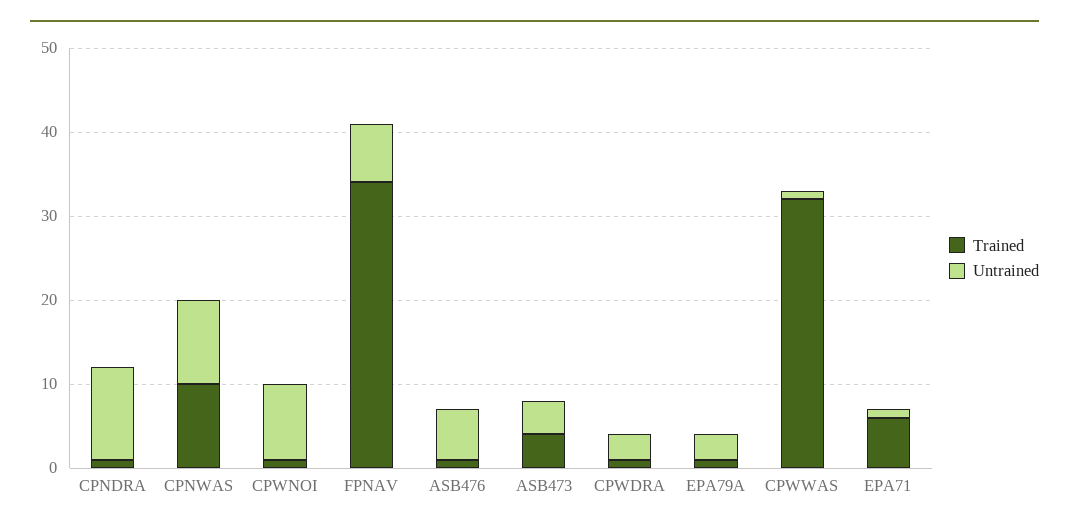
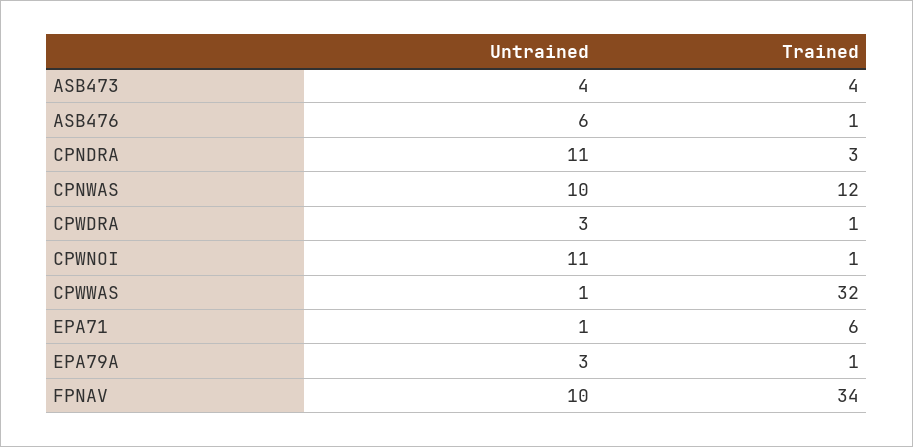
  {
    "Trained": {
-     "CPNDRA": 1,
+     "CPNDRA": 3,
-     "CPNWAS": 10,
+     "CPNWAS": 12,
      "CPWNOI": 1,
      "FPNAV": 34,
      "ASB476": 1,
      "ASB473": 4,
      "CPWDRA": 1,
      "EPA79A": 1,
      "CPWWAS": 32,
      "EPA71": 6
    },
    "Untrained": {
      "CPNDRA": 11,
      "CPNWAS": 10,
-     "CPWNOI": 9,
+     "CPWNOI": 11,
-     "FPNAV": 7,
+     "FPNAV": 10,
      "ASB476": 6,
      "ASB473": 4,
      "CPWDRA": 3,
      "EPA79A": 3,
      "CPWWAS": 1,
      "EPA71": 1
    }
  }

